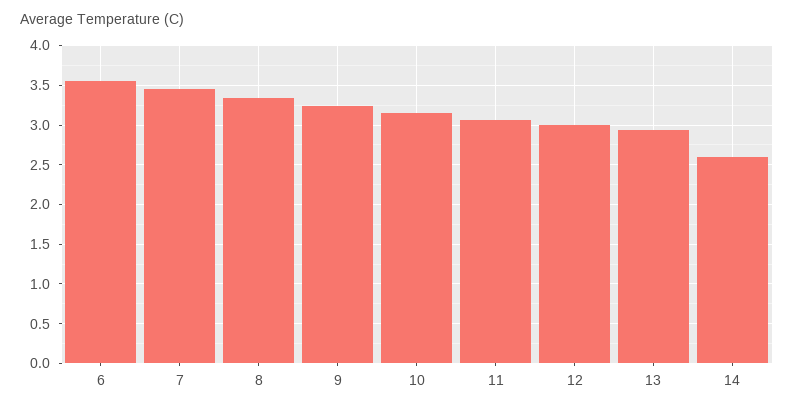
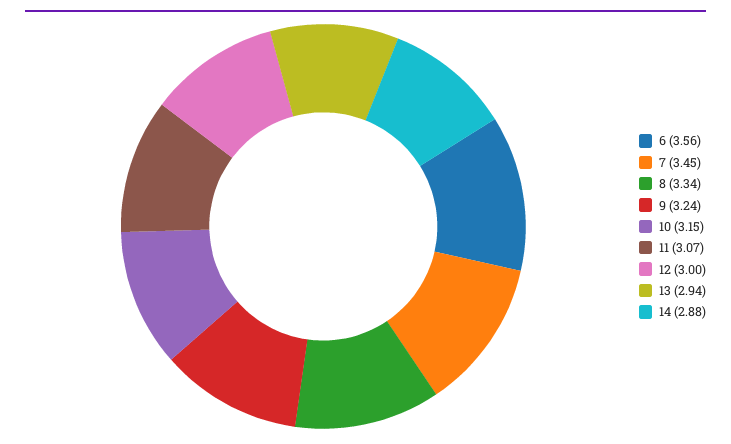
  {
    "6": 3.56,
    "7": 3.45,
    "8": 3.34,
    "9": 3.24,
    "10": 3.15,
    "11": 3.07,
    "12": 3,
    "13": 2.94,
-   "14": 2.6
+   "14": 2.88
  }

